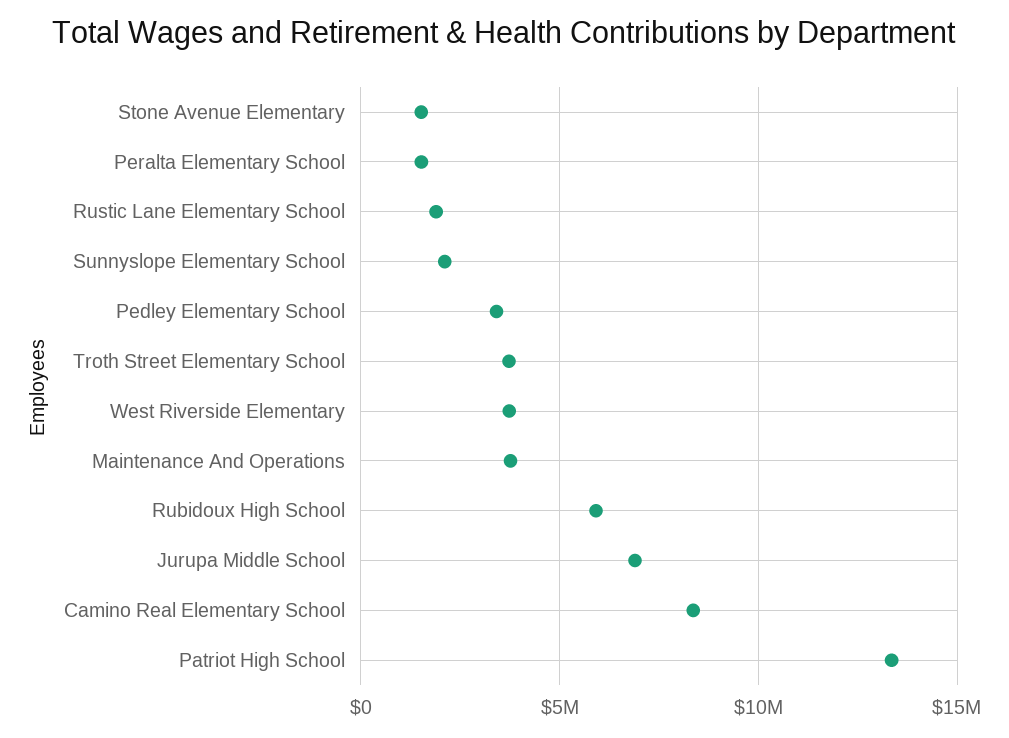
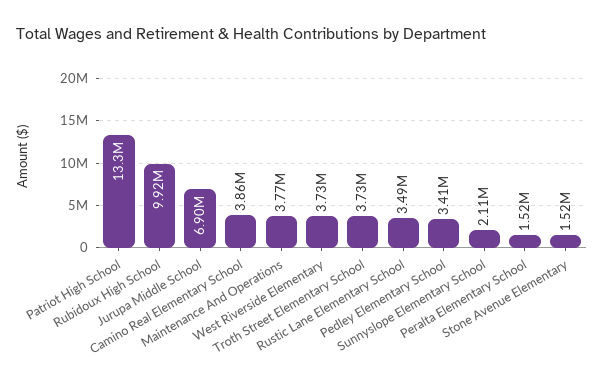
  {
    "Stone Avenue Elementary": 1520000,
    "Peralta Elementary School": 1520000,
-   "Rustic Lane Elementary School": 2000000,
+   "Rustic Lane Elementary School": 3490000,
    "Sunnyslope Elementary School": 2110000,
    "Pedley Elementary School": 3410000,
    "Troth Street Elementary School": 3730000,
    "West Riverside Elementary": 3730000,
    "Maintenance And Operations": 3770000,
-   "Rubidoux High School": 6000000,
+   "Rubidoux High School": 9920000,
    "Jurupa Middle School": 6900000,
-   "Camino Real Elementary School": 8500000,
+   "Camino Real Elementary School": 3860000,
    "Patriot High School": 13300000
  }

